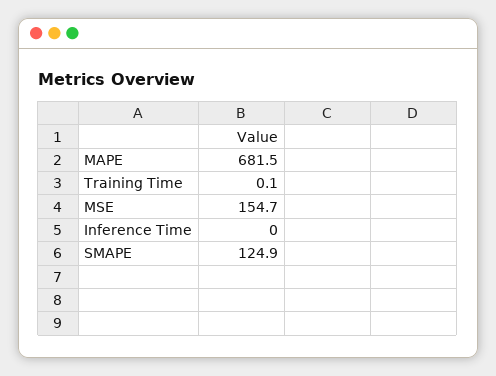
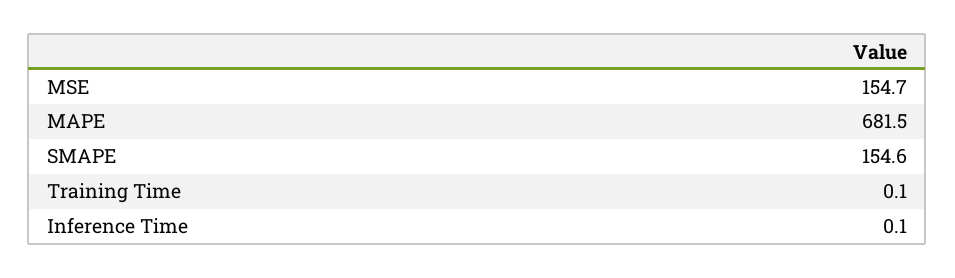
  {
    "MAPE": 681.5,
    "Training Time": 0.1,
    "MSE": 154.7,
-   "Inference Time": 0,
+   "Inference Time": 0.1,
-   "SMAPE": 124.9
+   "SMAPE": 154.6
  }

